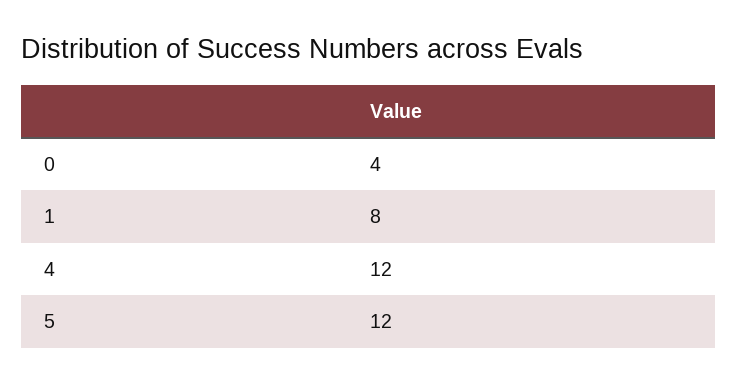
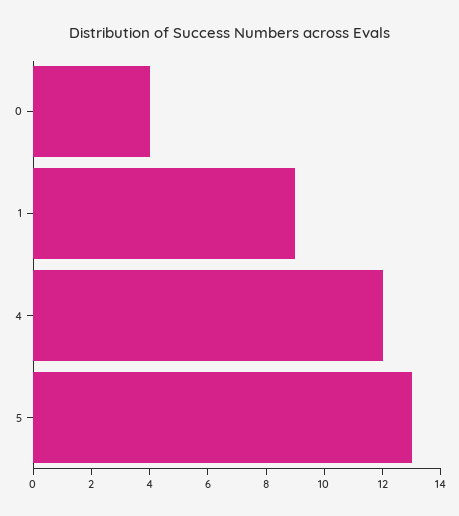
  {
    "0": 4,
-   "1": 8,
+   "1": 9,
    "4": 12,
-   "5": 12
+   "5": 13
  }

